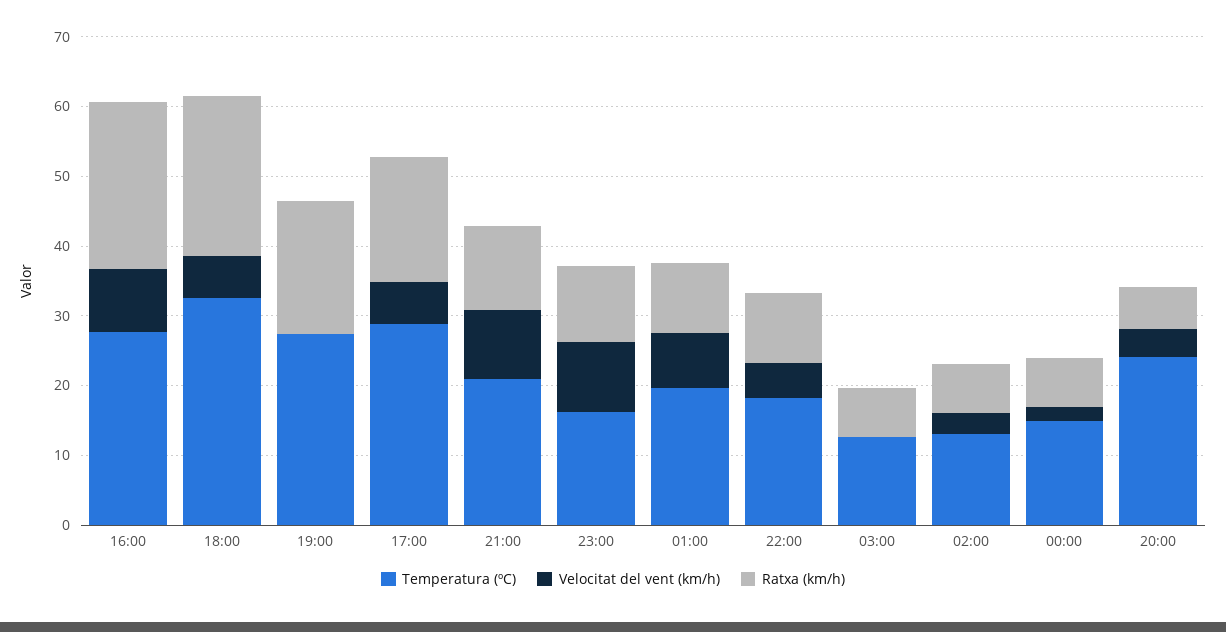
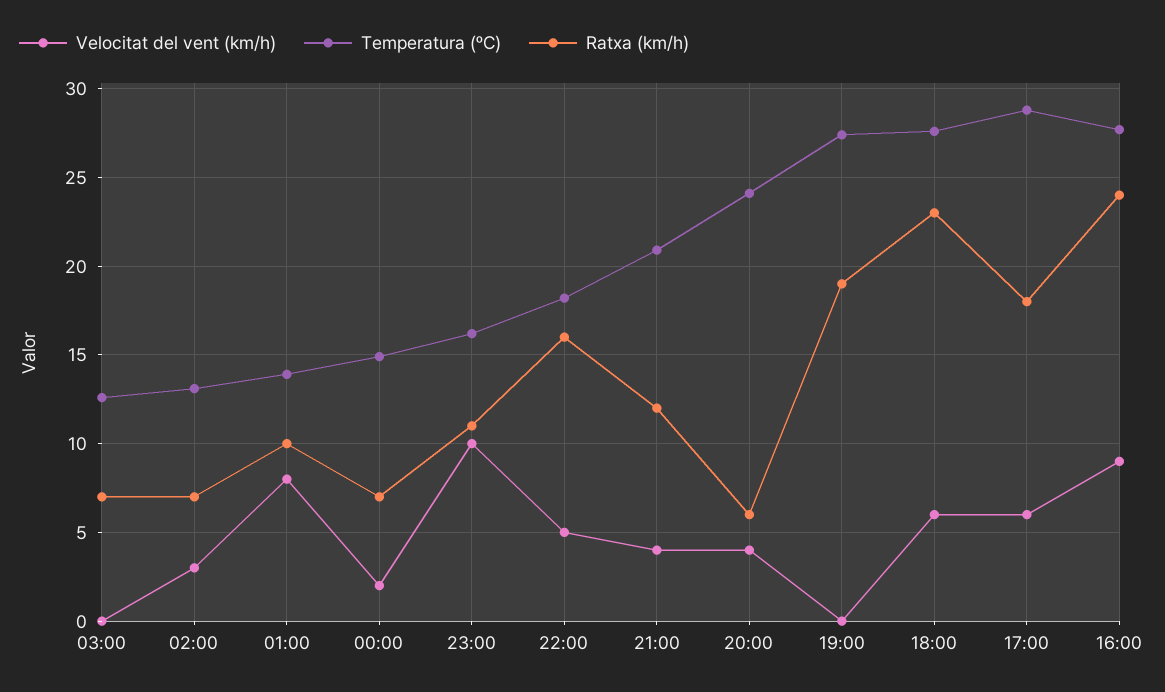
  {
    "Temperatura (ºC)": {
      "16:00": 27.5,
-     "18:00": 32,
+     "18:00": 27.5,
      "19:00": 27.5,
      "17:00": 29,
      "21:00": 21,
      "23:00": 16,
-     "01:00": 20,
+     "01:00": 14,
      "22:00": 18,
      "03:00": 12.5,
      "02:00": 13,
      "00:00": 15,
      "20:00": 24
    },
    "Velocitat del vent (km/h)": {
      "16:00": 9,
      "18:00": 6,
      "19:00": 0,
      "17:00": 6,
-     "21:00": 10,
+     "21:00": 4,
      "23:00": 10,
      "01:00": 8,
      "22:00": 5,
      "03:00": 0,
      "02:00": 3,
      "00:00": 2,
      "20:00": 4
    },
    "Ratxa (km/h)": {
      "16:00": 24,
      "18:00": 23,
      "19:00": 19,
      "17:00": 18,
      "21:00": 12,
      "23:00": 11,
      "01:00": 10,
-     "22:00": 10,
+     "22:00": 16,
      "03:00": 7,
      "02:00": 7,
      "00:00": 7,
      "20:00": 6
    }
  }

